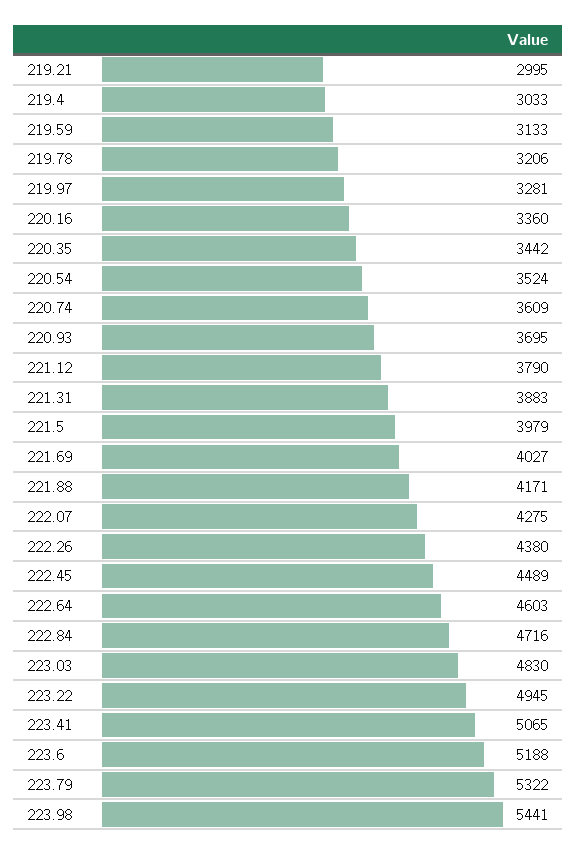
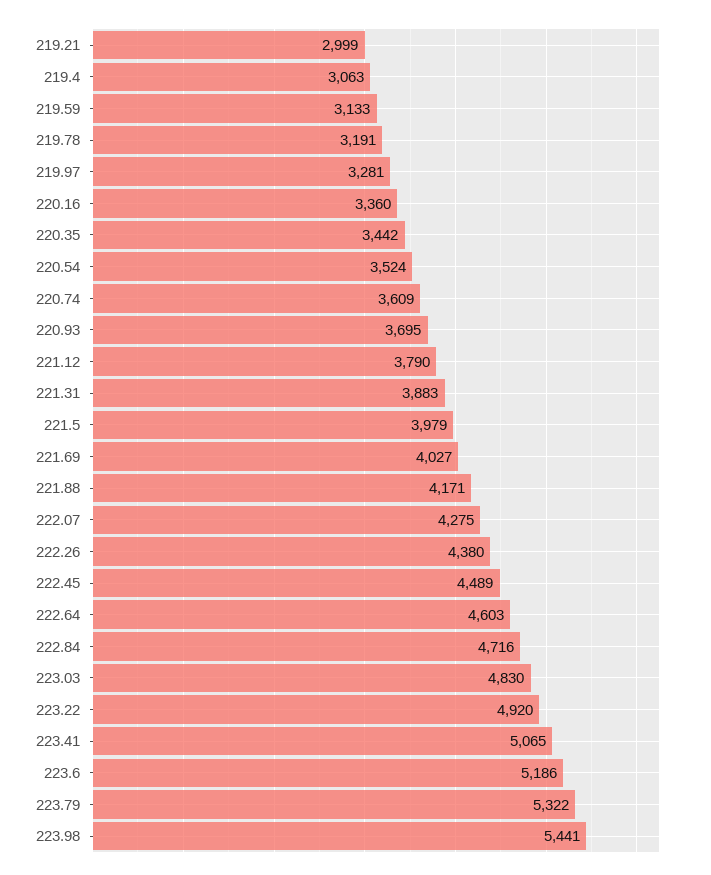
  {
-   "219.21": 2995,
+   "219.21": 2999,
-   "219.4": 3033,
+   "219.4": 3063,
    "219.59": 3133,
-   "219.78": 3206,
+   "219.78": 3191,
    "219.97": 3281,
    "220.16": 3360,
    "220.35": 3442,
    "220.54": 3524,
    "220.74": 3609,
    "220.93": 3695,
    "221.12": 3790,
    "221.31": 3883,
    "221.5": 3979,
    "221.69": 4027,
    "221.88": 4171,
    "222.07": 4275,
    "222.26": 4380,
    "222.45": 4489,
    "222.64": 4603,
    "222.84": 4716,
    "223.03": 4830,
-   "223.22": 4945,
+   "223.22": 4920,
    "223.41": 5065,
-   "223.6": 5188,
+   "223.6": 5186,
    "223.79": 5322,
    "223.98": 5441
  }

